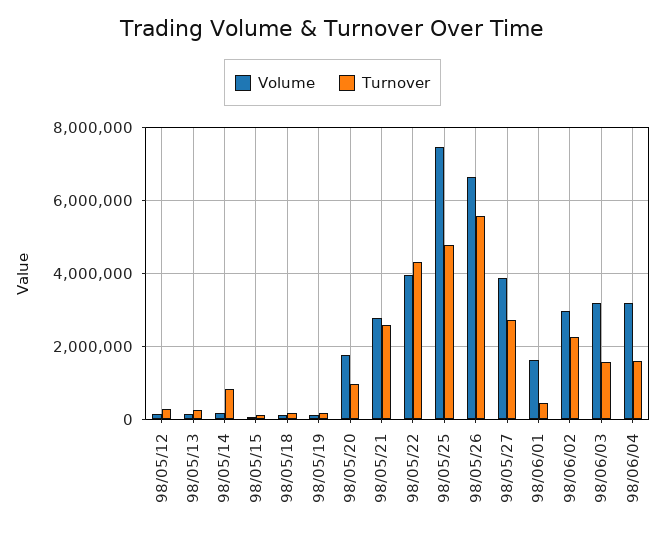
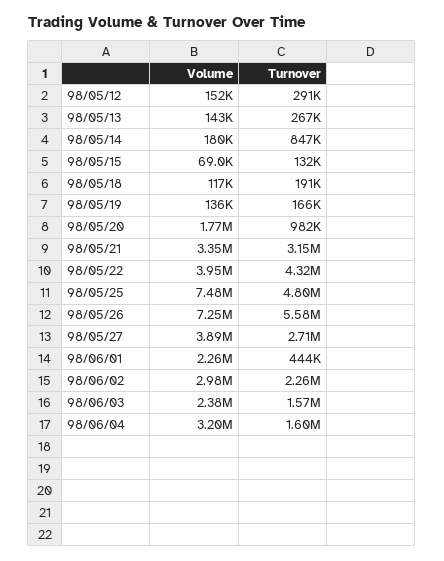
  {
    "Volume": {
      "98/05/12": 152000,
      "98/05/13": 143000,
      "98/05/14": 180000,
      "98/05/15": 69000,
      "98/05/18": 117000,
      "98/05/19": 136000,
      "98/05/20": 1770000,
-     "98/05/21": 2800000,
+     "98/05/21": 3350000,
      "98/05/22": 3950000,
      "98/05/25": 7480000,
-     "98/05/26": 6600000,
+     "98/05/26": 7250000,
      "98/05/27": 3890000,
-     "98/06/01": 1600000,
+     "98/06/01": 2260000,
      "98/06/02": 2980000,
-     "98/06/03": 3200000,
+     "98/06/03": 2380000,
      "98/06/04": 3200000
    },
    "Turnover": {
      "98/05/12": 291000,
      "98/05/13": 267000,
      "98/05/14": 847000,
      "98/05/15": 132000,
      "98/05/18": 191000,
      "98/05/19": 166000,
      "98/05/20": 982000,
-     "98/05/21": 2600000,
+     "98/05/21": 3150000,
      "98/05/22": 4320000,
      "98/05/25": 4800000,
      "98/05/26": 5580000,
      "98/05/27": 2710000,
      "98/06/01": 444000,
      "98/06/02": 2260000,
      "98/06/03": 1570000,
      "98/06/04": 1600000
    }
  }

